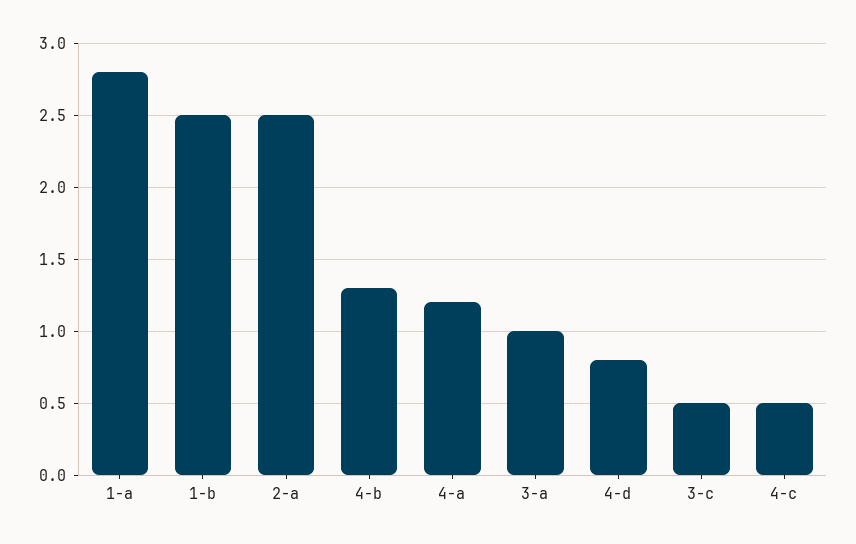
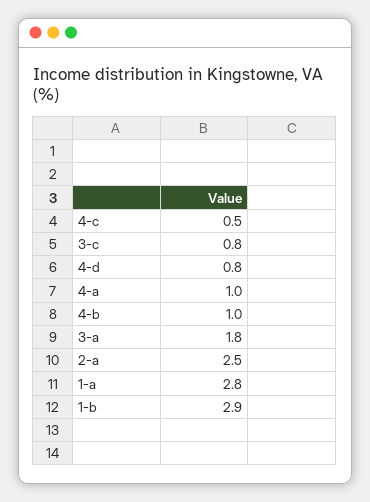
  {
    "1-a": 2.8,
-   "1-b": 2.5,
+   "1-b": 2.9,
    "2-a": 2.5,
-   "4-b": 1.3,
+   "4-b": 1,
-   "4-a": 1.2,
+   "4-a": 1,
-   "3-a": 1,
+   "3-a": 1.8,
    "4-d": 0.8,
-   "3-c": 0.5,
+   "3-c": 0.8,
    "4-c": 0.5
  }

